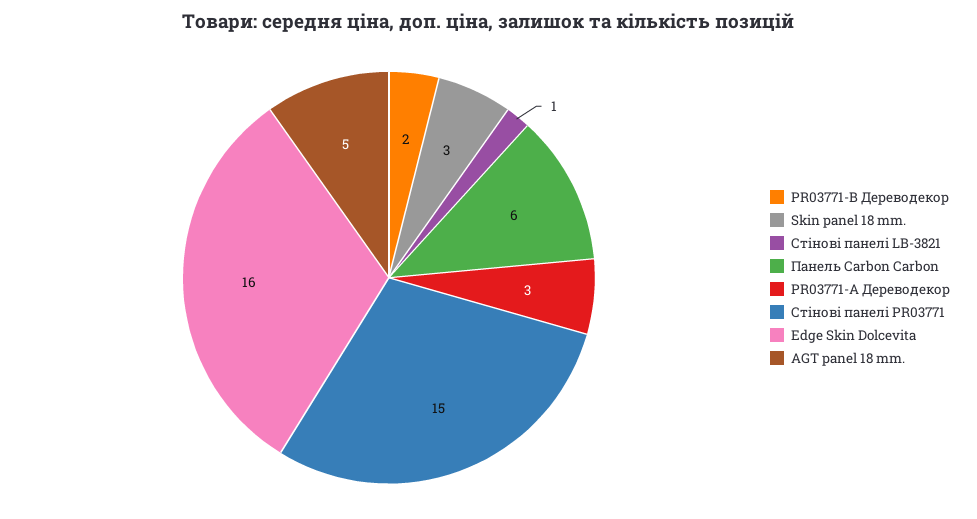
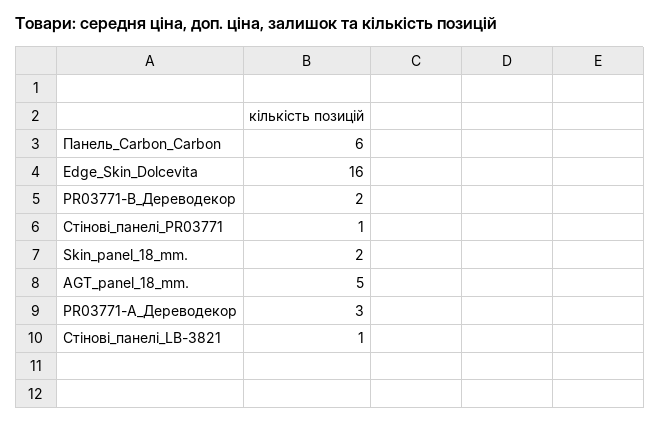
  {
    "PR03771-B Дереводекор": 2,
-   "Skin panel 18 mm.": 3,
+   "Skin panel 18 mm.": 2,
    "Стінові панелі LB-3821": 1,
    "Панель Carbon Carbon": 6,
    "PR03771-А Дереводекор": 3,
-   "Стінові панелі PR03771": 15,
+   "Стінові панелі PR03771": 1,
    "Edge Skin Dolcevita": 16,
    "AGT panel 18 mm.": 5
  }

